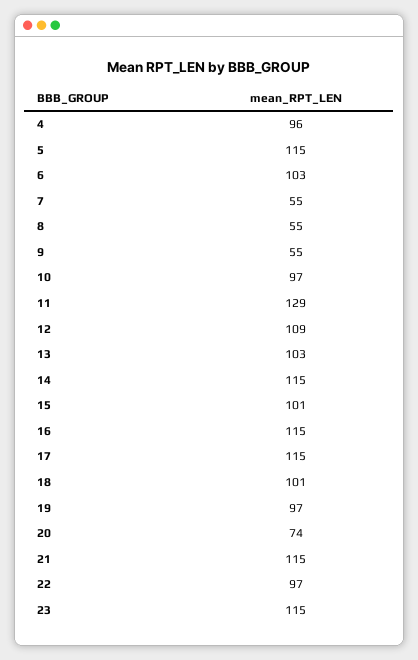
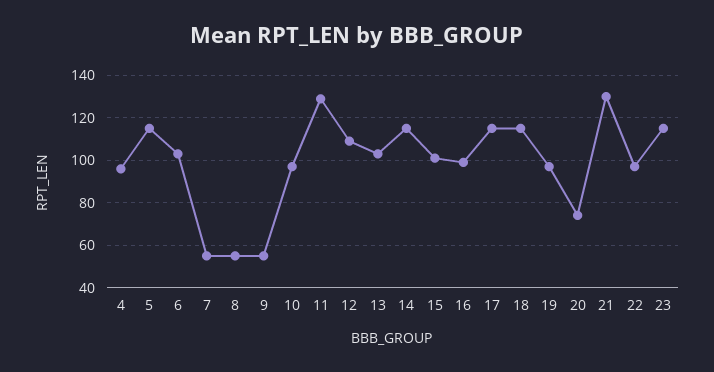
  {
    "4": 96,
    "5": 115,
    "6": 103,
    "7": 55,
    "8": 55,
    "9": 55,
    "10": 97,
    "11": 129,
    "12": 109,
    "13": 103,
    "14": 115,
    "15": 101,
-   "16": 115,
+   "16": 100,
    "17": 115,
-   "18": 101,
+   "18": 115,
    "19": 97,
    "20": 74,
-   "21": 115,
+   "21": 130,
    "22": 97,
    "23": 115
  }

